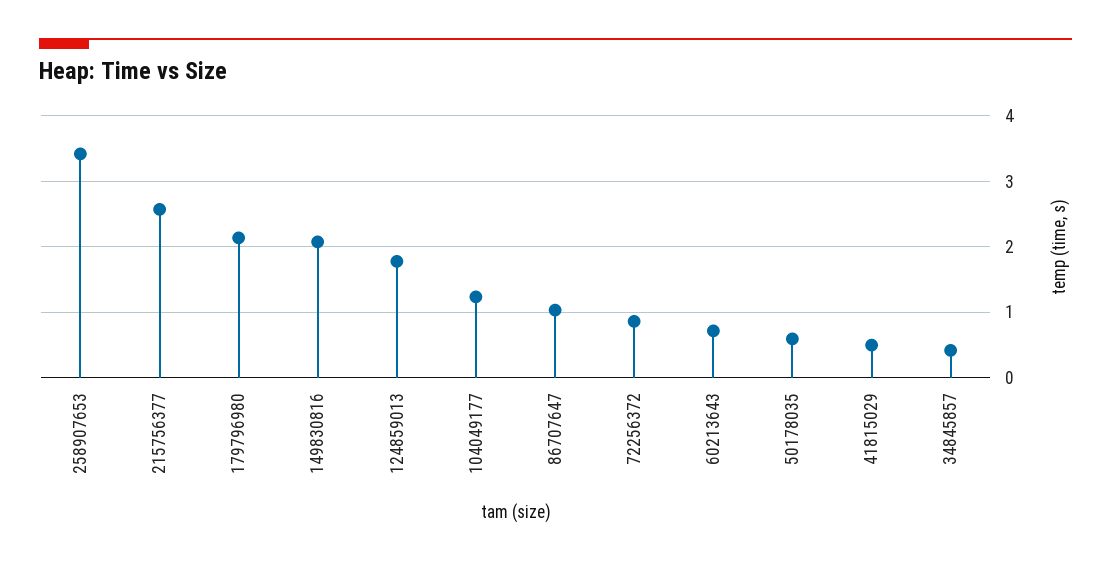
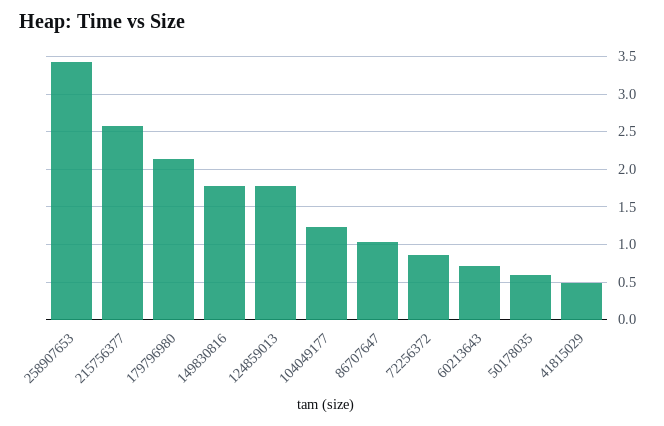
  {
    "258907653": 3.4,
    "215756377": 2.6,
    "179796980": 2.1,
-   "149830816": 2.1,
+   "149830816": 1.8,
    "124859013": 1.8,
    "104049177": 1.2,
    "86707647": 1,
    "72256372": 0.9,
    "60213643": 0.7,
    "50178035": 0.6,
-   "41815029": 0.5,
+   "41815029": 0.5
-   "34845857": 0.4
  }

